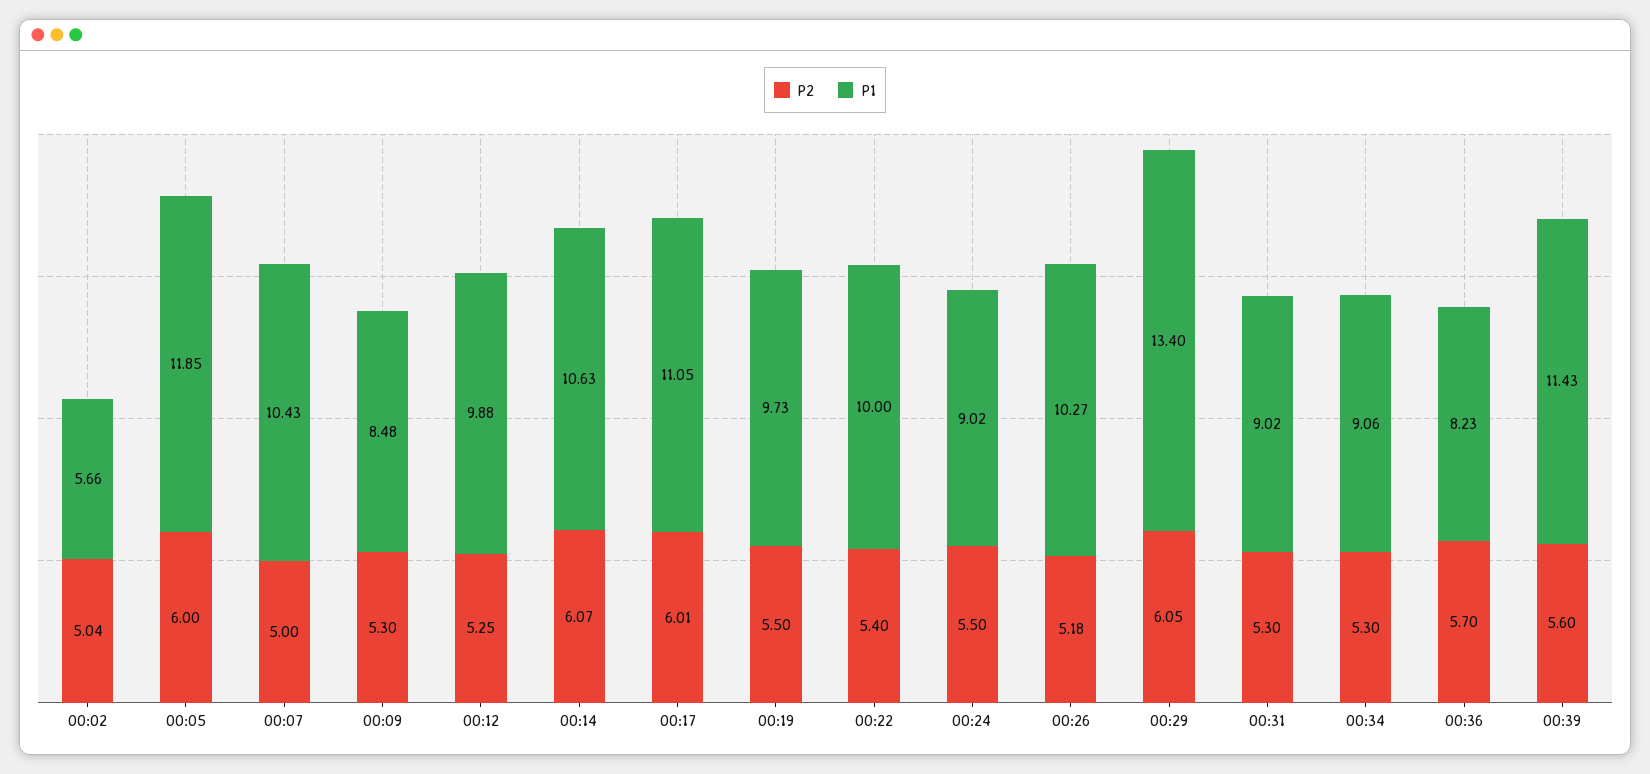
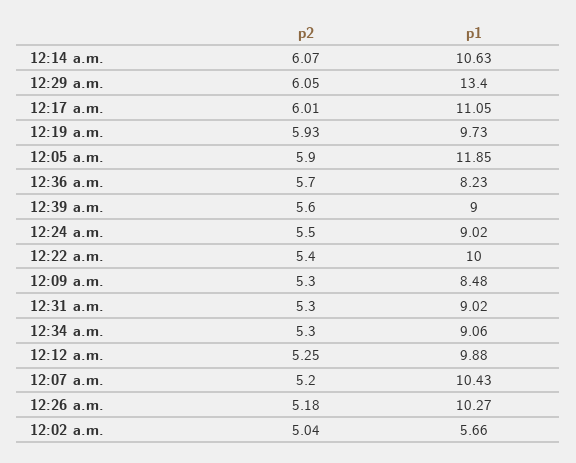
  {
    "P2": {
      "00:02": 5.04,
-     "00:05": 6,
+     "00:05": 5.9,
-     "00:07": 5,
+     "00:07": 5.2,
      "00:09": 5.3,
      "00:12": 5.25,
      "00:14": 6.07,
      "00:17": 6.01,
-     "00:19": 5.5,
+     "00:19": 5.93,
      "00:22": 5.4,
      "00:24": 5.5,
      "00:26": 5.18,
      "00:29": 6.05,
      "00:31": 5.3,
      "00:34": 5.3,
      "00:36": 5.7,
      "00:39": 5.6
    },
    "P1": {
      "00:02": 5.66,
      "00:05": 11.85,
      "00:07": 10.43,
      "00:09": 8.48,
      "00:12": 9.88,
      "00:14": 10.63,
      "00:17": 11.05,
      "00:19": 9.73,
      "00:22": 10,
      "00:24": 9.02,
      "00:26": 10.27,
      "00:29": 13.4,
      "00:31": 9.02,
      "00:34": 9.06,
      "00:36": 8.23,
-     "00:39": 11.43
+     "00:39": 9
    }
  }

